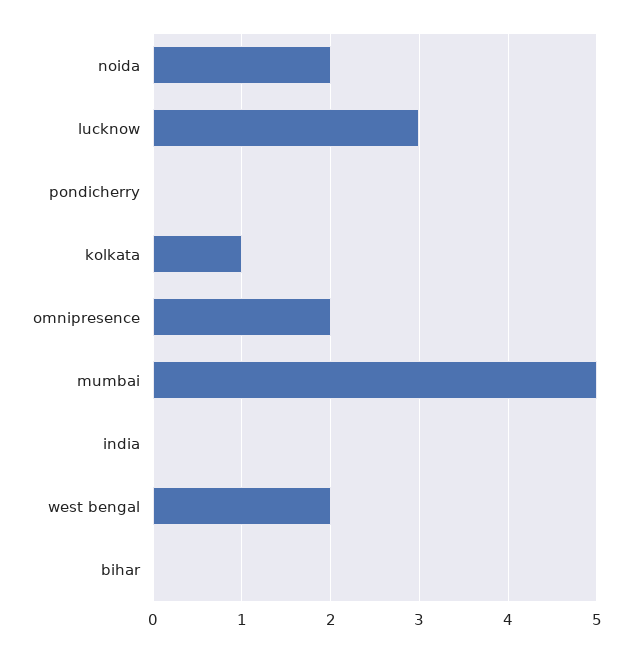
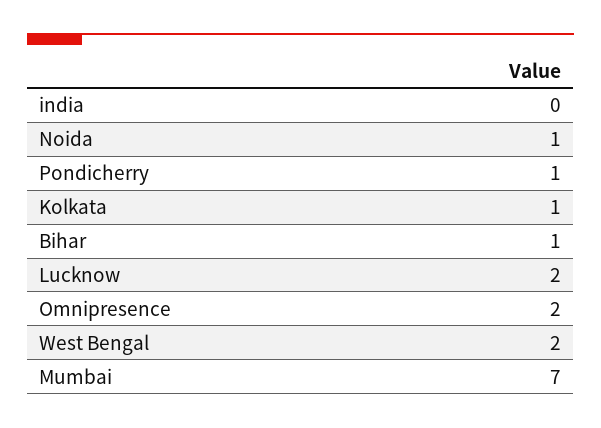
  {
-   "noida": 2,
+   "noida": 1,
-   "lucknow": 3,
+   "lucknow": 2,
-   "pondicherry": 0,
+   "pondicherry": 1,
    "kolkata": 1,
    "omnipresence": 2,
-   "mumbai": 5,
+   "mumbai": 7,
    "india": 0,
    "west bengal": 2,
-   "bihar": 0
+   "bihar": 1
  }

